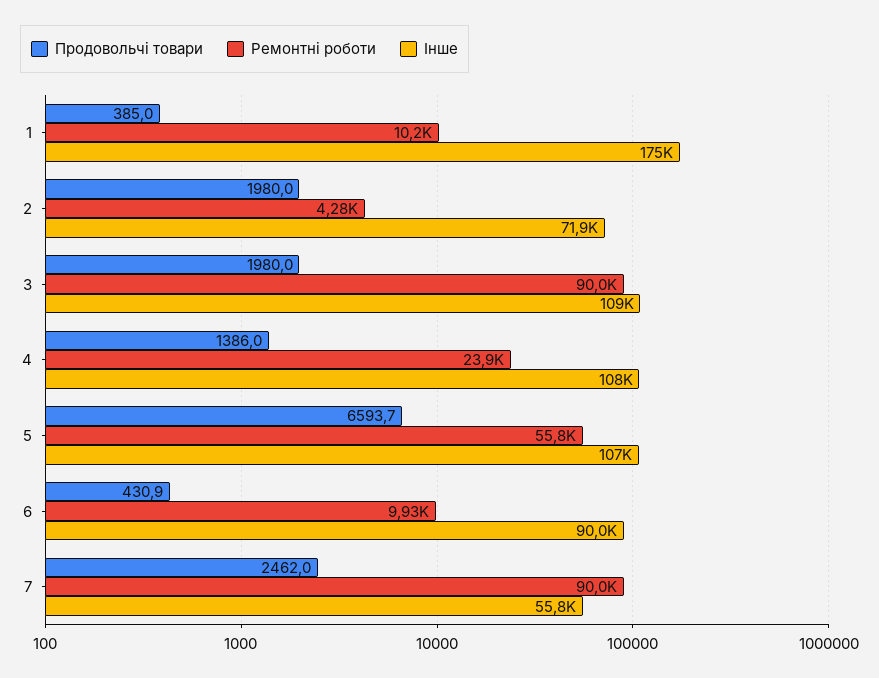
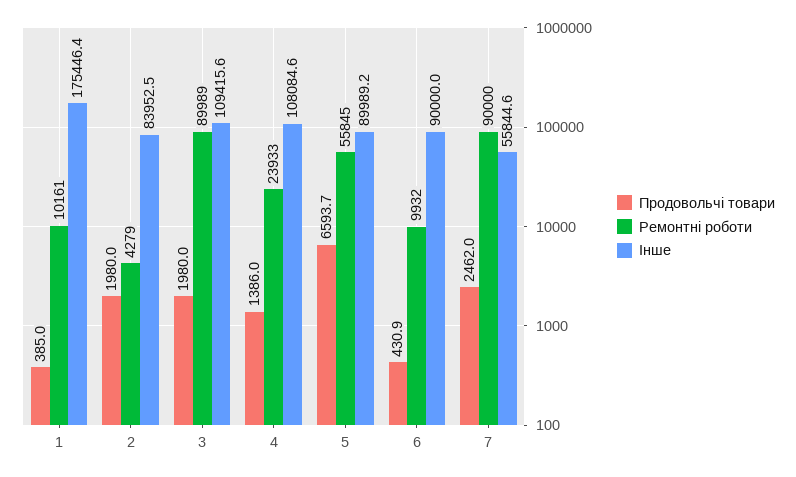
  {
    "Продовольчі товари": {
      "1": 385,
      "2": 1980,
      "3": 1980,
      "4": 1386,
      "5": 6593.7,
      "6": 430.9,
      "7": 2462
    },
    "Ремонтні роботи": {
      "1": 10161,
      "2": 4279,
      "3": 89989,
      "4": 23933,
      "5": 55845,
      "6": 9932,
      "7": 90000
    },
    "Інше": {
      "1": 175446.4,
-     "2": 71900,
+     "2": 83952.5,
      "3": 109415.6,
      "4": 108084.6,
-     "5": 107000,
+     "5": 89989.2,
      "6": 90000,
      "7": 55844.6
    }
  }

